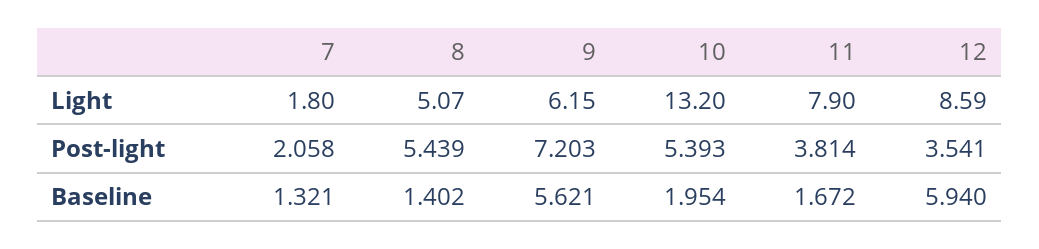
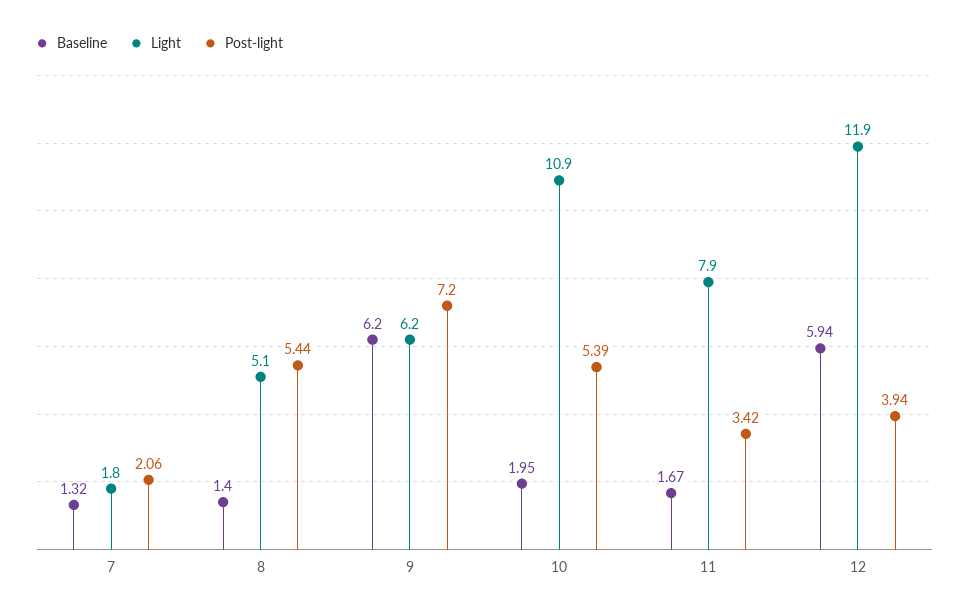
  {
    "Light": {
      "7": 1.8,
      "8": 5.07,
      "9": 6.15,
-     "10": 13.2,
+     "10": 10.9,
      "11": 7.9,
-     "12": 8.59
+     "12": 11.9
    },
    "Post-light": {
      "7": 2.058,
      "8": 5.439,
      "9": 7.203,
      "10": 5.393,
-     "11": 3.814,
+     "11": 3.42,
-     "12": 3.541
+     "12": 3.94
    },
    "Baseline": {
      "7": 1.321,
      "8": 1.402,
-     "9": 5.621,
+     "9": 6.2,
      "10": 1.954,
      "11": 1.672,
      "12": 5.94
    }
  }

